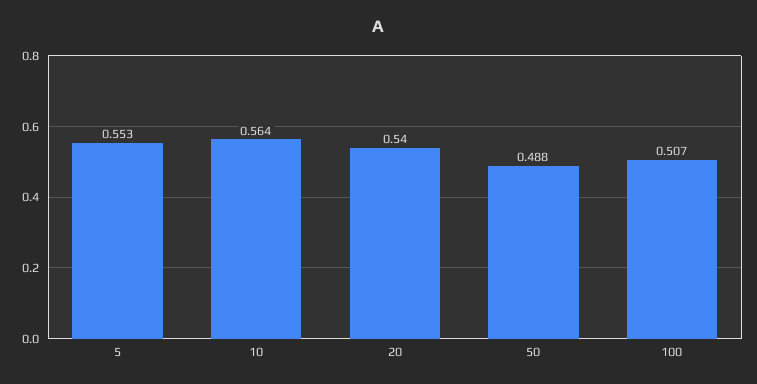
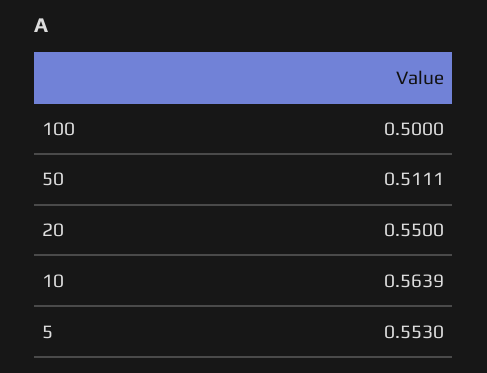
  {
    "5": 0.553,
    "10": 0.5639,
-   "20": 0.54,
+   "20": 0.55,
-   "50": 0.488,
+   "50": 0.5111,
-   "100": 0.507
+   "100": 0.5
  }

